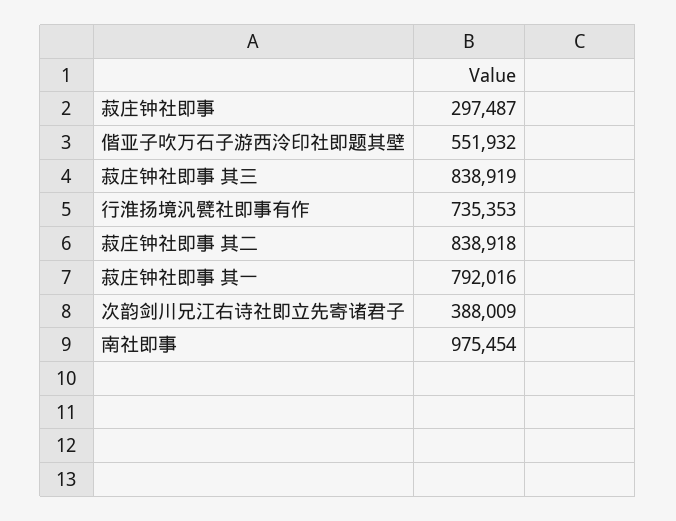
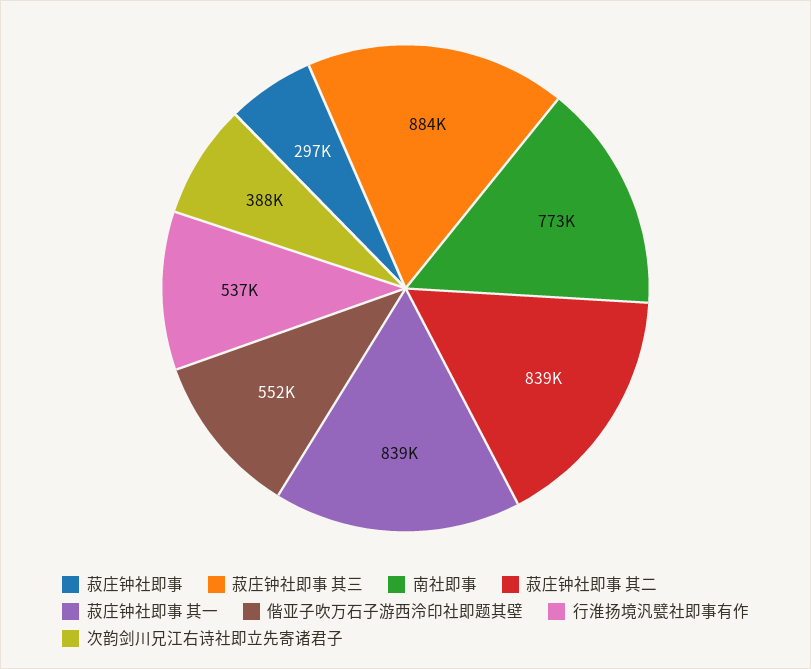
  {
    "菽庄钟社即事": 297487,
    "偕亚子吹万石子游西泠印社即题其壁": 551932,
-   "菽庄钟社即事 其三": 838919,
+   "菽庄钟社即事 其三": 884000,
-   "行淮扬境汎甓社即事有作": 735353,
+   "行淮扬境汎甓社即事有作": 537000,
    "菽庄钟社即事 其二": 838918,
-   "菽庄钟社即事 其一": 792016,
+   "菽庄钟社即事 其一": 839000,
    "次韵剑川兄江右诗社即立先寄诸君子": 388009,
-   "南社即事": 975454
+   "南社即事": 773000
  }

